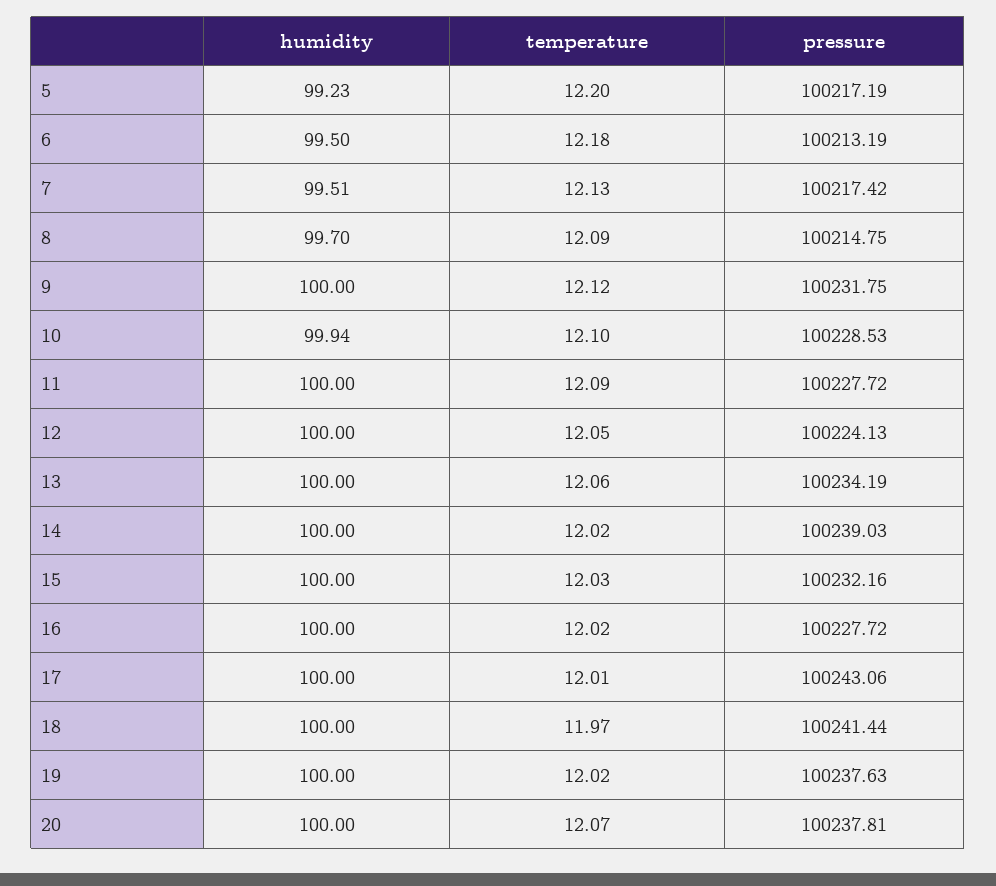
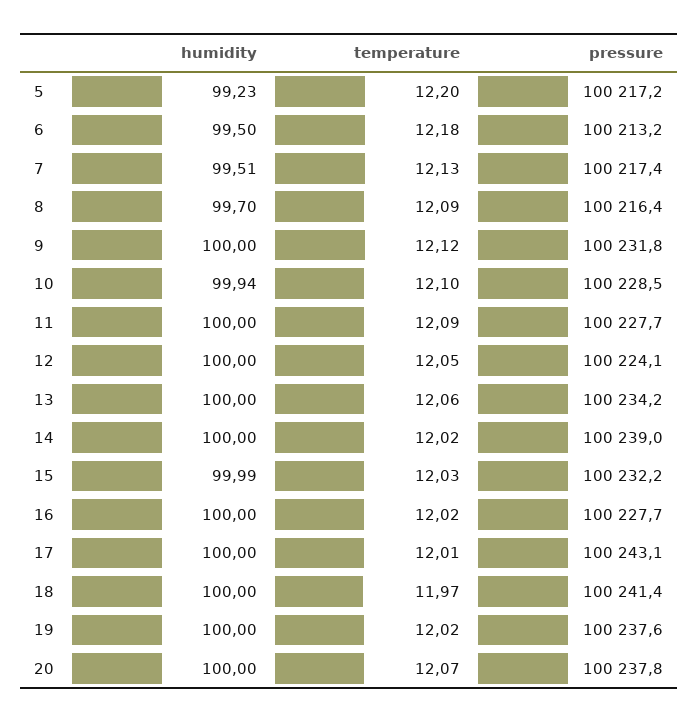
  {
    "humidity": {
      "5": 99.23,
      "6": 99.5,
      "7": 99.51,
      "8": 99.7,
      "9": 100,
      "10": 99.94,
      "11": 100,
      "12": 100,
      "13": 100,
      "14": 100,
-     "15": 100,
+     "15": 99.99,
      "16": 100,
      "17": 100,
      "18": 100,
      "19": 100,
      "20": 100
    },
    "temperature": {
      "5": 12.2,
      "6": 12.18,
      "7": 12.13,
      "8": 12.09,
      "9": 12.12,
      "10": 12.1,
      "11": 12.09,
      "12": 12.05,
      "13": 12.06,
      "14": 12.02,
      "15": 12.03,
      "16": 12.02,
      "17": 12.01,
      "18": 11.97,
      "19": 12.02,
      "20": 12.07
    },
    "pressure": {
      "5": 100217.19,
      "6": 100213.19,
      "7": 100217.42,
-     "8": 100214.75,
+     "8": 100216.4,
      "9": 100231.75,
      "10": 100228.53,
      "11": 100227.72,
      "12": 100224.13,
      "13": 100234.19,
      "14": 100239.03,
      "15": 100232.16,
      "16": 100227.72,
      "17": 100243.06,
      "18": 100241.44,
      "19": 100237.63,
      "20": 100237.81
    }
  }

